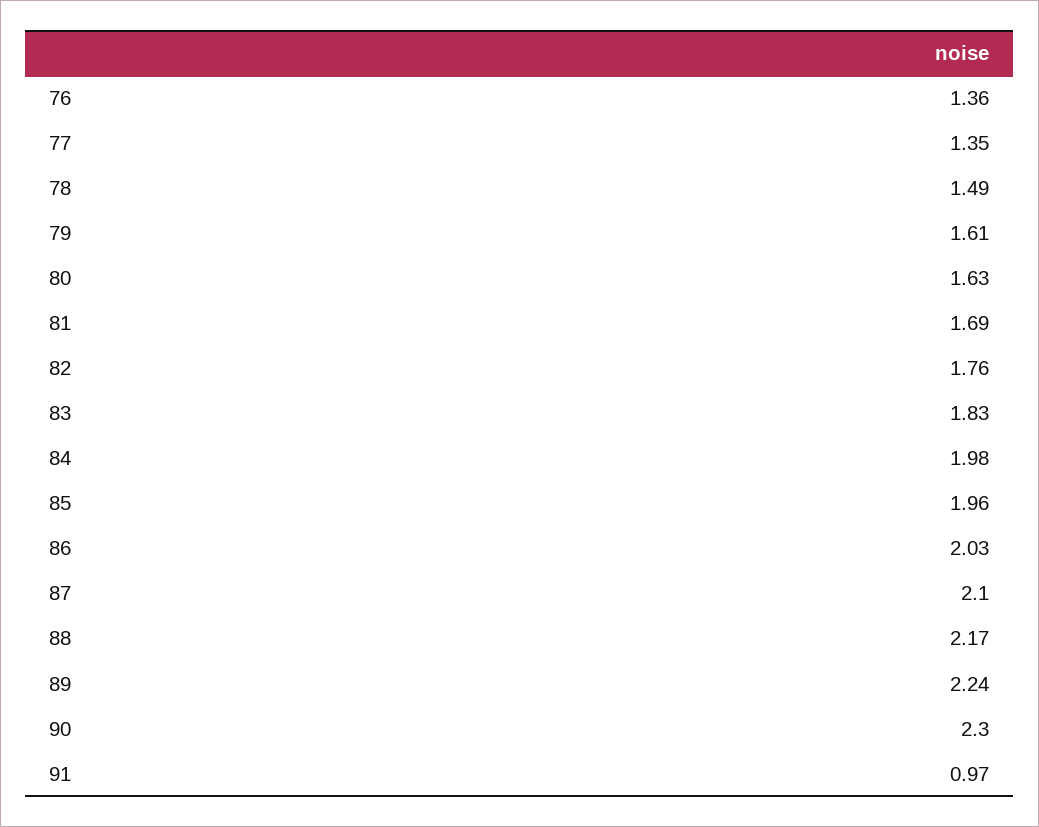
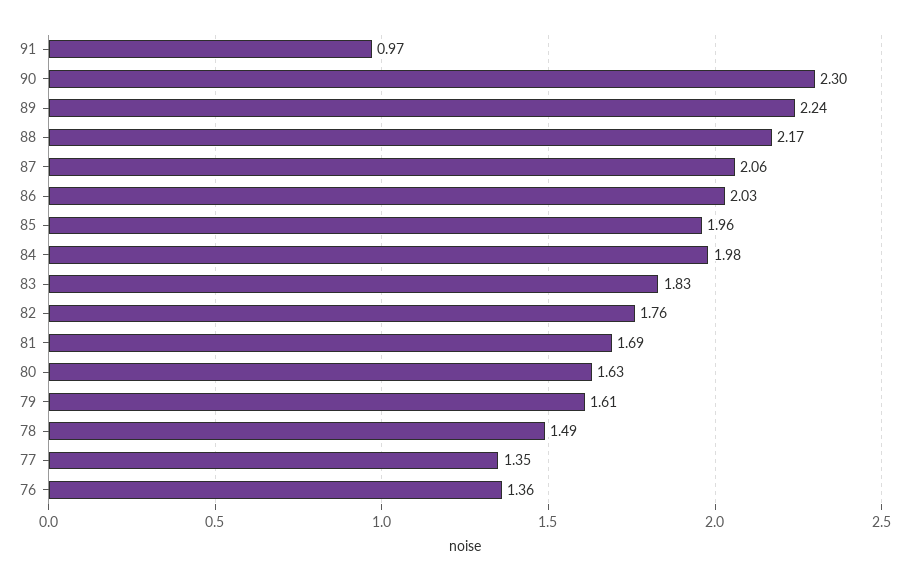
  {
    "76": 1.36,
    "77": 1.35,
    "78": 1.49,
    "79": 1.61,
    "80": 1.63,
    "81": 1.69,
    "82": 1.76,
    "83": 1.83,
    "84": 1.98,
    "85": 1.96,
    "86": 2.03,
-   "87": 2.1,
+   "87": 2.06,
    "88": 2.17,
    "89": 2.24,
    "90": 2.3,
    "91": 0.97
  }

